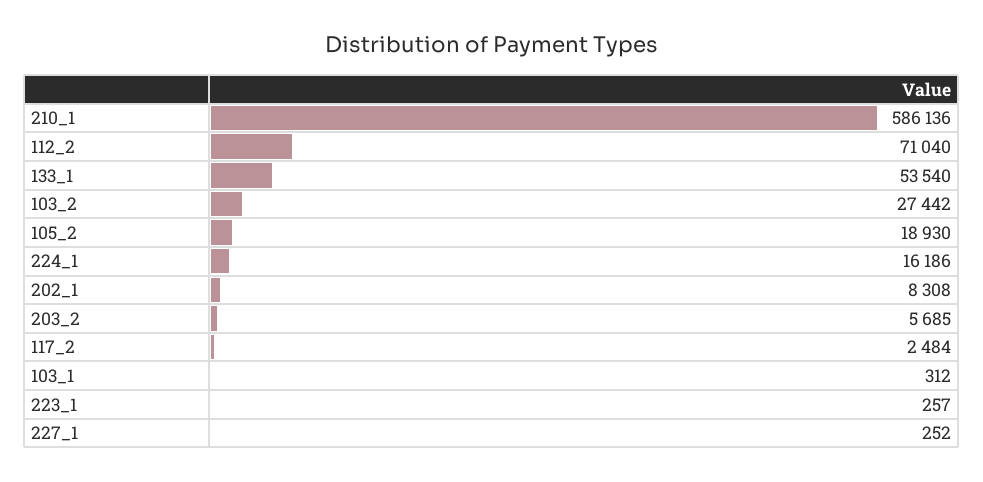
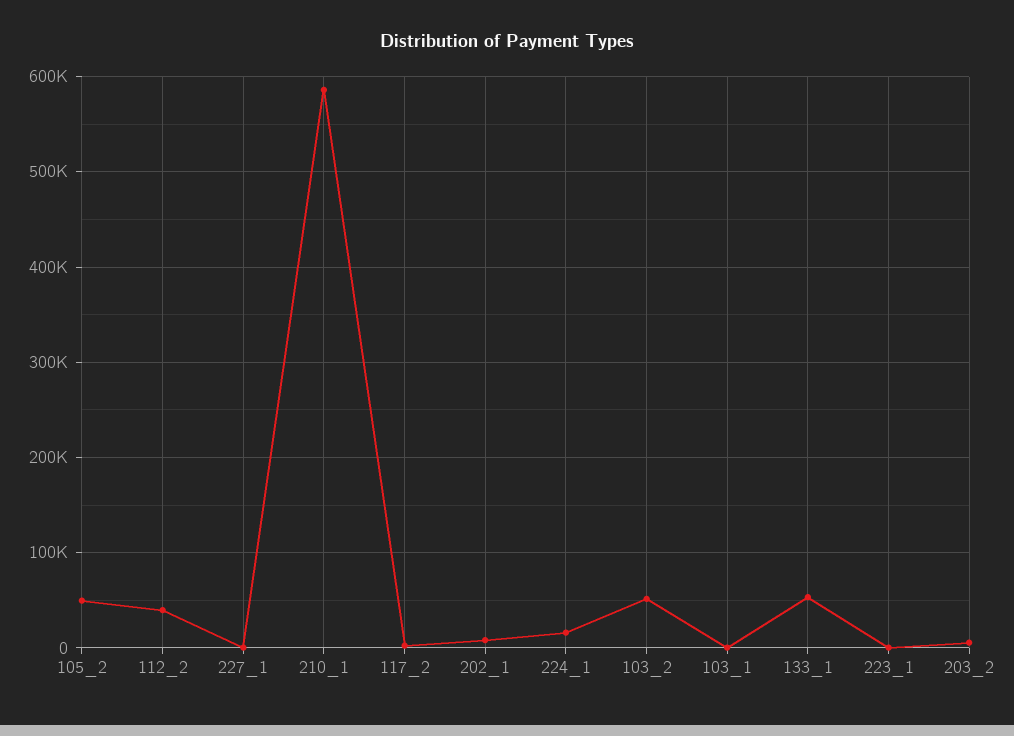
  {
    "210_1": 586136,
-   "112_2": 71040,
+   "112_2": 40000,
    "133_1": 53540,
-   "103_2": 27442,
+   "103_2": 50000,
-   "105_2": 18930,
+   "105_2": 50000,
    "224_1": 16186,
    "202_1": 8308,
    "203_2": 5685,
    "117_2": 2484,
    "103_1": 312,
    "223_1": 257,
    "227_1": 252
  }

